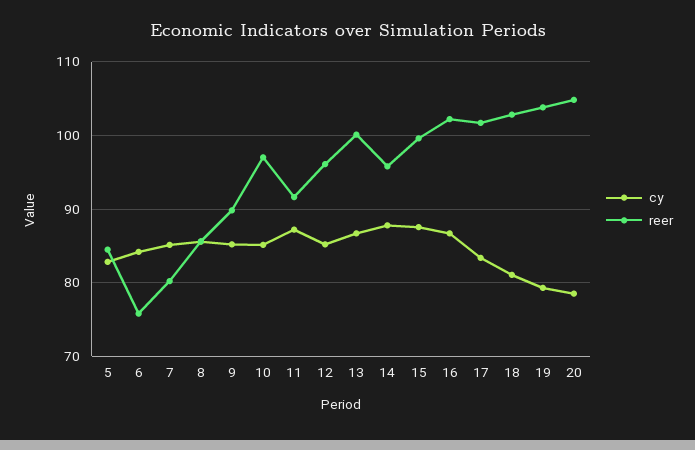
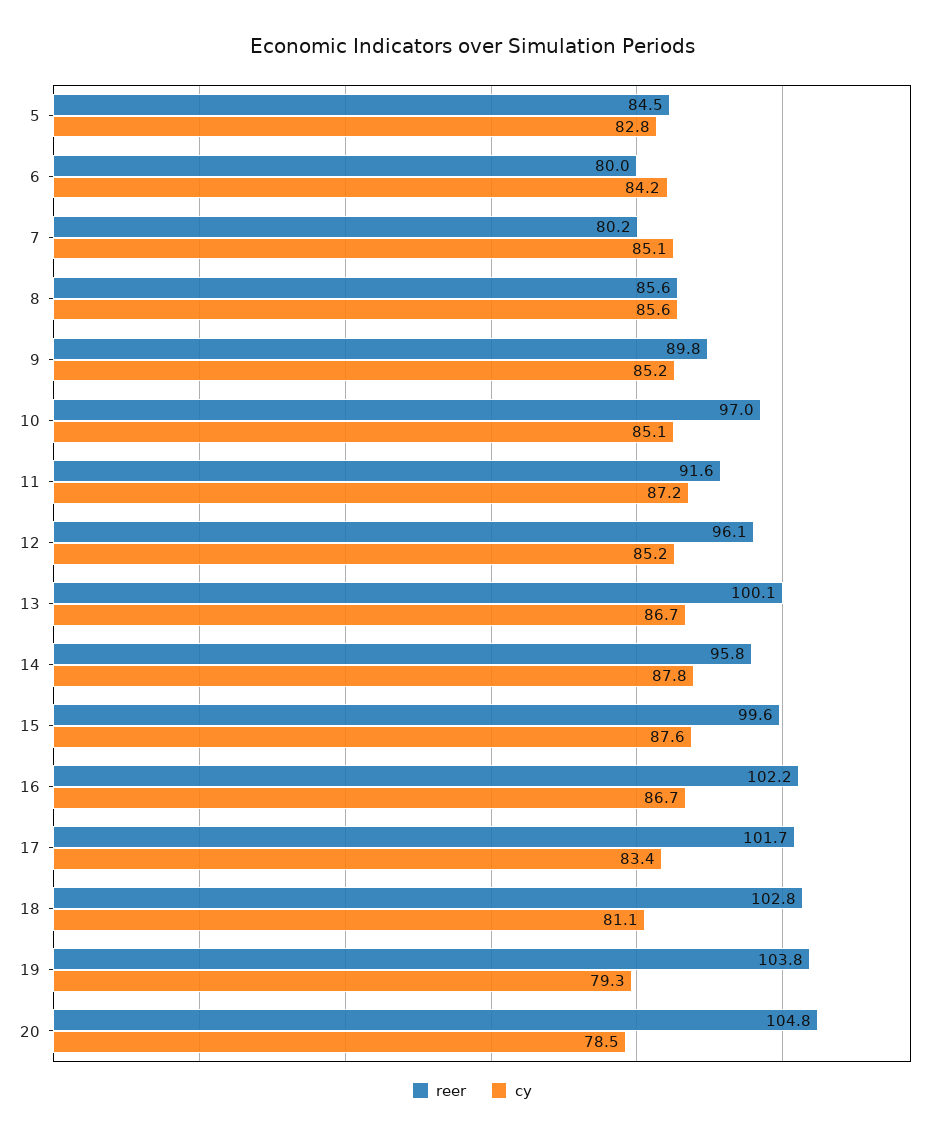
  {
    "cy": {
      "5": 82.8,
      "6": 84.2,
      "7": 85.1,
      "8": 85.6,
      "9": 85.2,
      "10": 85.1,
      "11": 87.2,
      "12": 85.2,
      "13": 86.7,
      "14": 87.8,
      "15": 87.6,
      "16": 86.7,
      "17": 83.4,
      "18": 81.1,
      "19": 79.3,
      "20": 78.5
    },
    "reer": {
      "5": 84.5,
-     "6": 76,
+     "6": 80,
      "7": 80.2,
      "8": 85.6,
      "9": 89.8,
      "10": 97,
      "11": 91.6,
      "12": 96.1,
      "13": 100.1,
      "14": 95.8,
      "15": 99.6,
      "16": 102.2,
      "17": 101.7,
      "18": 102.8,
      "19": 103.8,
      "20": 104.8
    }
  }

